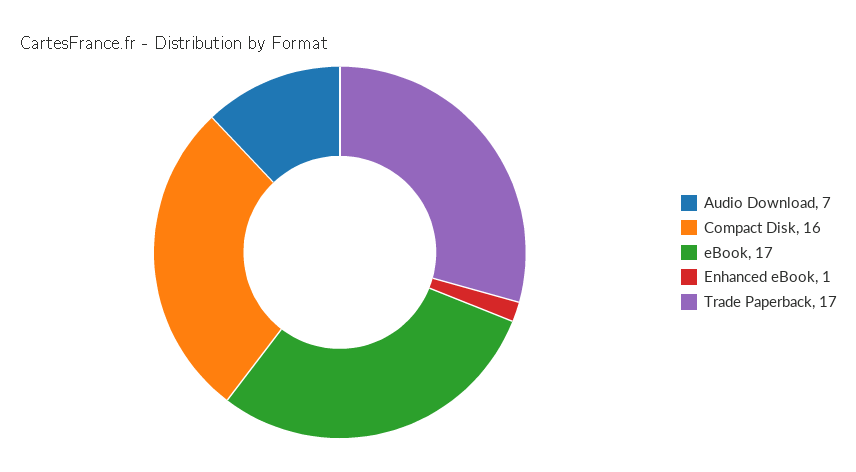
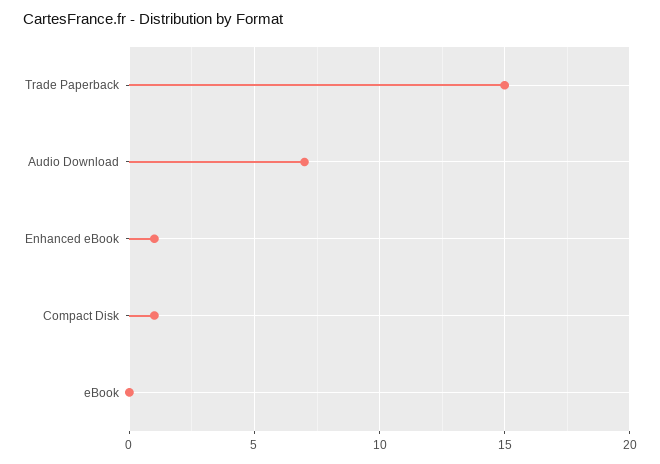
  {
    "Audio Download": 7,
-   "Compact Disk": 16,
+   "Compact Disk": 1,
-   "eBook": 17,
+   "eBook": 0,
    "Enhanced eBook": 1,
-   "Trade Paperback": 17
+   "Trade Paperback": 15
  }

